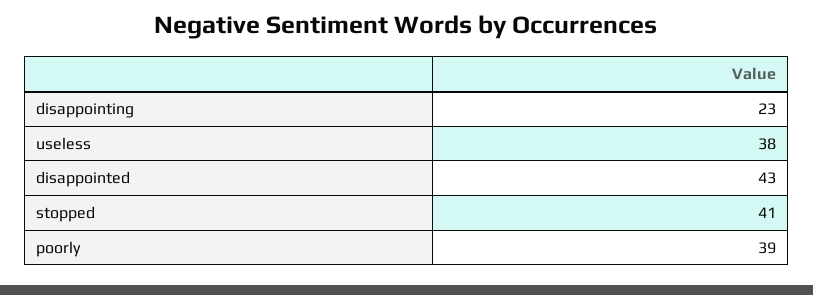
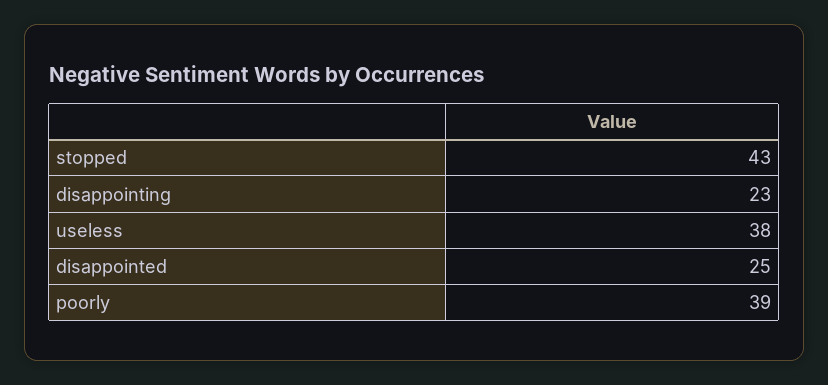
  {
    "disappointing": 23,
    "useless": 38,
-   "disappointed": 43,
+   "disappointed": 25,
-   "stopped": 41,
+   "stopped": 43,
    "poorly": 39
  }

